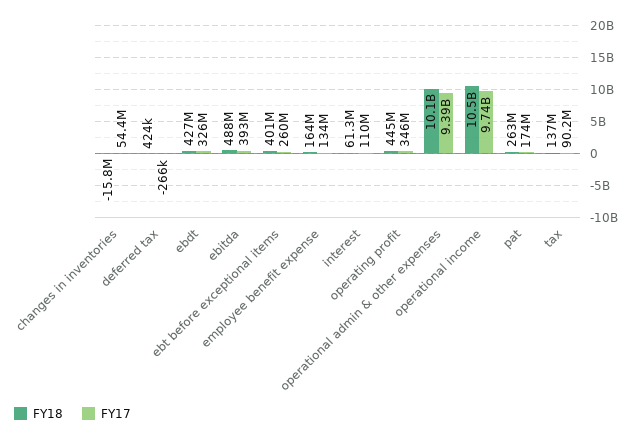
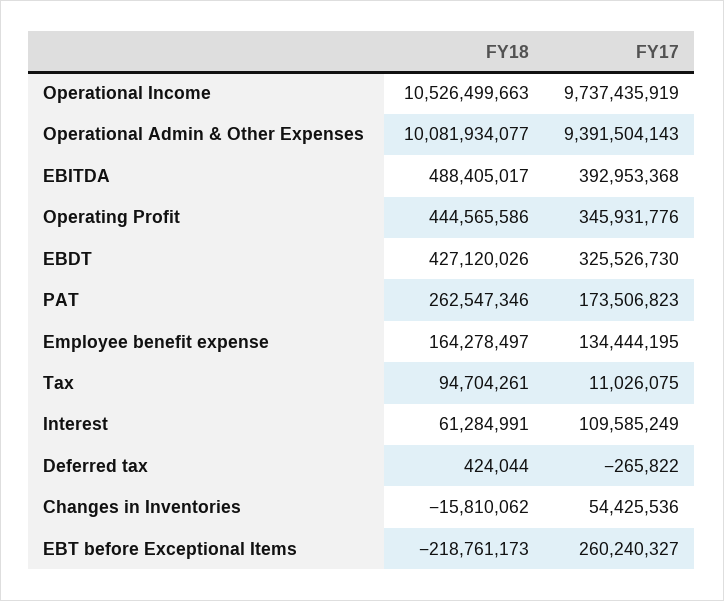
  {
    "FY18": {
      "changes in inventories": -15810062,
      "deferred tax": 424044,
      "ebdt": 427120026,
      "ebitda": 488405017,
-     "ebt before exceptional items": 401000000,
+     "ebt before exceptional items": -218761173,
      "employee benefit expense": 164278497,
      "interest": 61284991,
      "operating profit": 444565586,
      "operational admin & other expenses": 10081934077,
      "operational income": 10526499663,
      "pat": 262547346,
-     "tax": 137000000
+     "tax": 94704261
    },
    "FY17": {
      "changes in inventories": 54425536,
      "deferred tax": -265822,
      "ebdt": 325526730,
      "ebitda": 392953368,
      "ebt before exceptional items": 260240327,
      "employee benefit expense": 134444195,
      "interest": 109585249,
      "operating profit": 345931776,
      "operational admin & other expenses": 9391504143,
      "operational income": 9737435919,
      "pat": 173506823,
-     "tax": 90200000
+     "tax": 11026075
    }
  }

